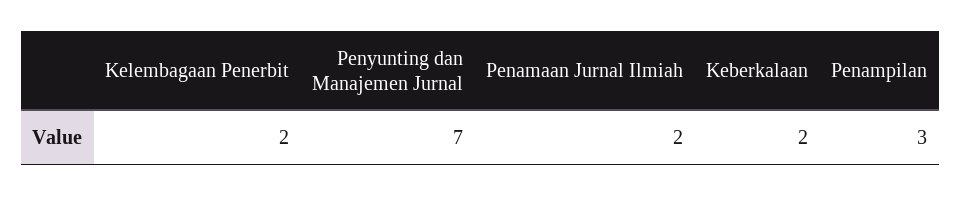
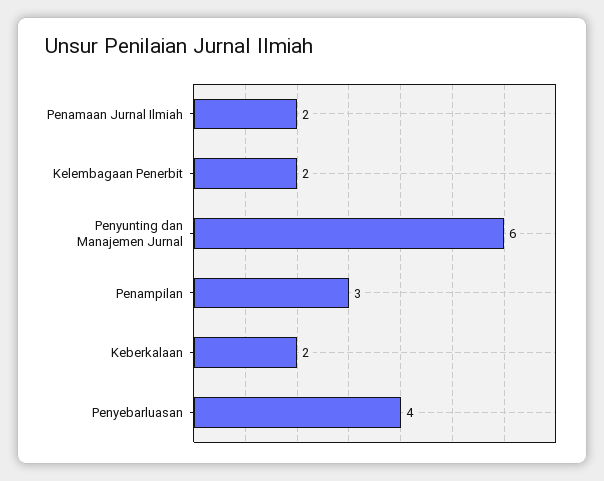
  {
    "Kelembagaan Penerbit": 2,
-   "Penyunting dan Manajemen Jurnal": 7,
+   "Penyunting dan Manajemen Jurnal": 6,
    "Penamaan Jurnal Ilmiah": 2,
    "Keberkalaan": 2,
-   "Penampilan": 3
+   "Penampilan": 3,
+   "Penyebarluasan": 4
  }

